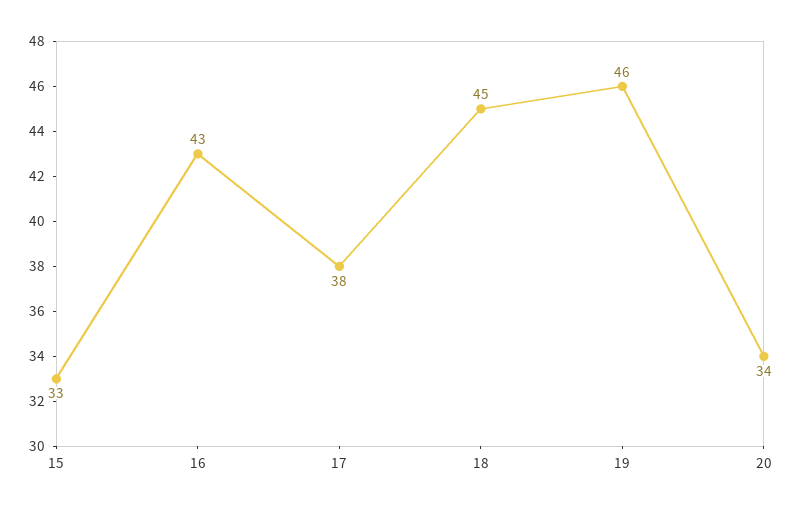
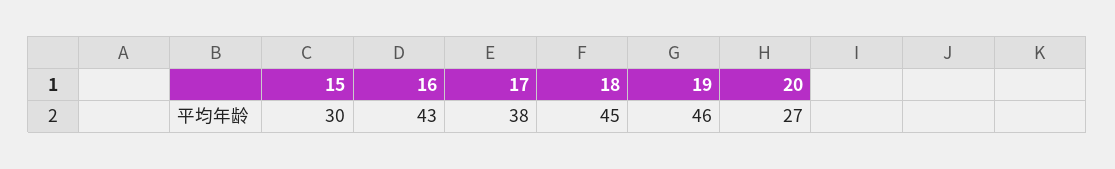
  {
-   "15": 33,
+   "15": 30,
    "16": 43,
    "17": 38,
    "18": 45,
    "19": 46,
-   "20": 34
+   "20": 27
  }

